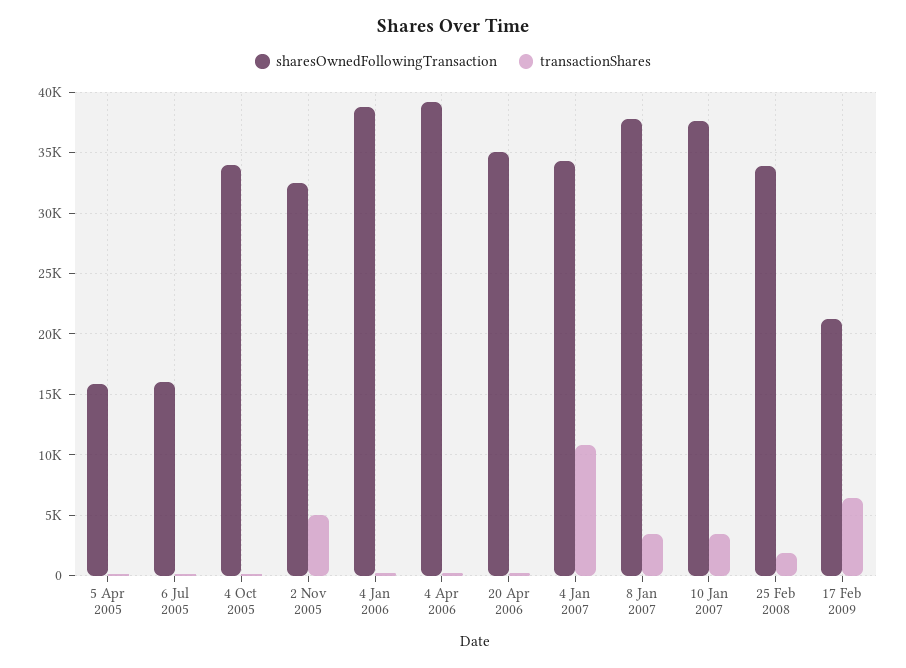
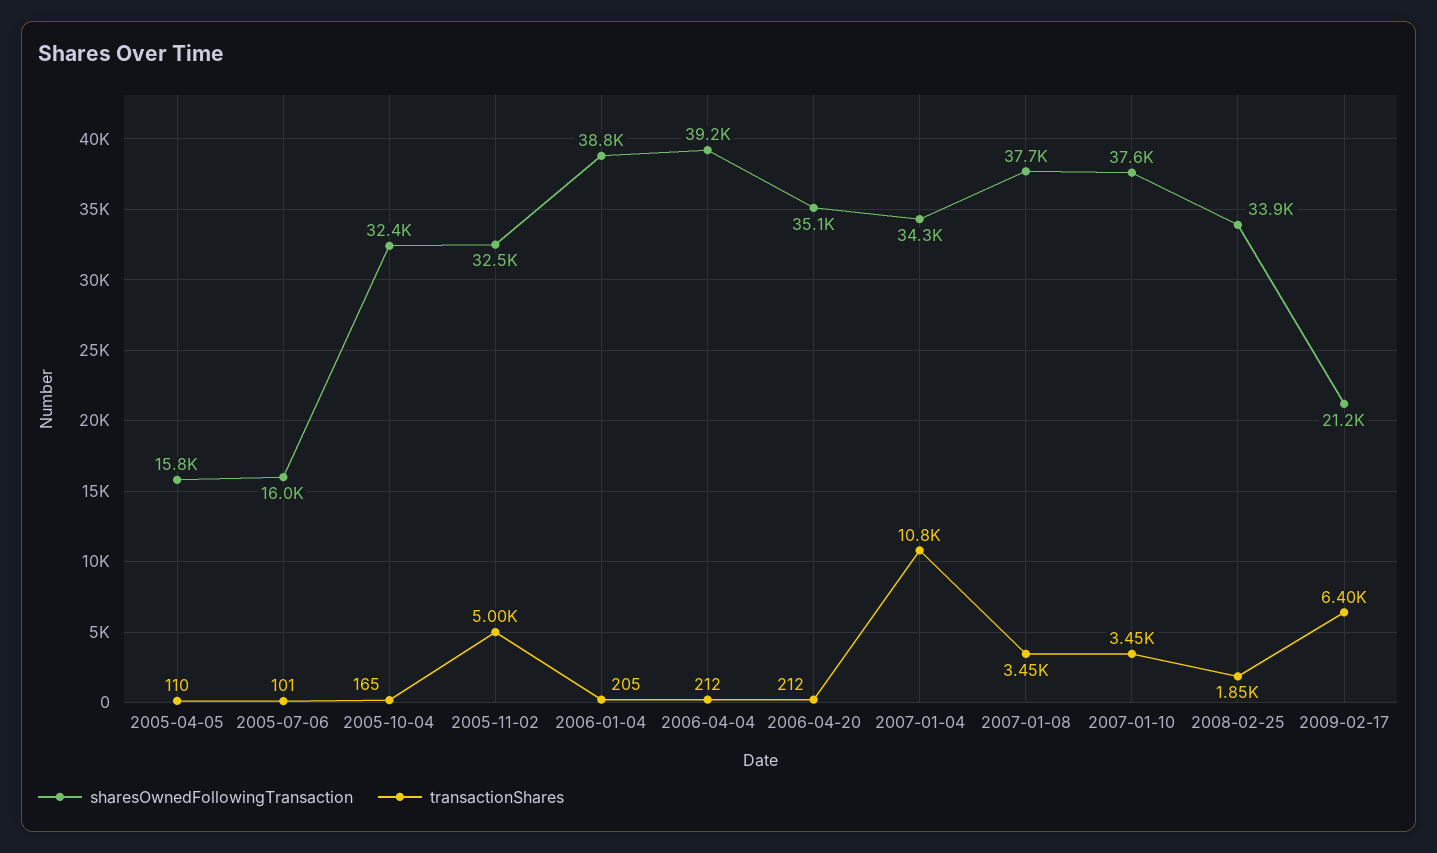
  {
    "sharesOwnedFollowingTransaction": {
      "5 Apr 2005": 15800,
      "6 Jul 2005": 16000,
-     "4 Oct 2005": 34000,
+     "4 Oct 2005": 32400,
      "2 Nov 2005": 32500,
      "4 Jan 2006": 38800,
      "4 Apr 2006": 39200,
      "20 Apr 2006": 35100,
      "4 Jan 2007": 34300,
      "8 Jan 2007": 37700,
      "10 Jan 2007": 37600,
      "25 Feb 2008": 33900,
      "17 Feb 2009": 21200
    },
    "transactionShares": {
      "5 Apr 2005": 110,
      "6 Jul 2005": 101,
      "4 Oct 2005": 165,
      "2 Nov 2005": 5000,
      "4 Jan 2006": 205,
      "4 Apr 2006": 212,
      "20 Apr 2006": 212,
      "4 Jan 2007": 10800,
      "8 Jan 2007": 3450,
      "10 Jan 2007": 3450,
      "25 Feb 2008": 1850,
      "17 Feb 2009": 6400
    }
  }

